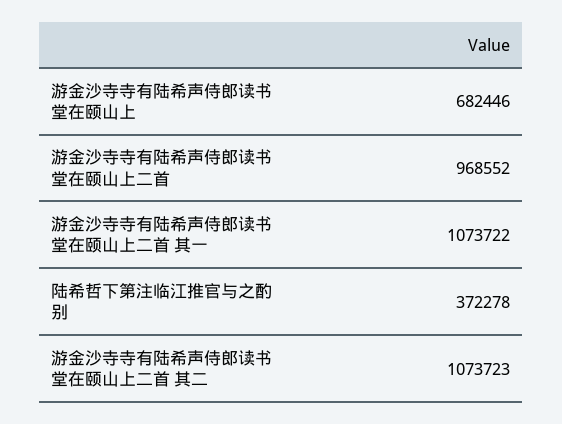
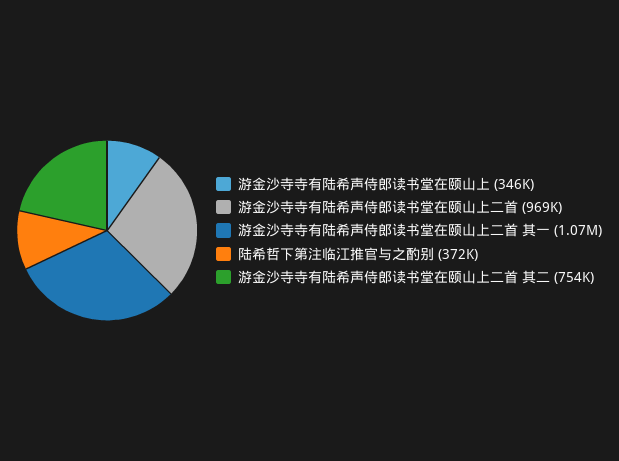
  {
-   "游金沙寺寺有陆希声侍郎读书堂在颐山上": 682446,
+   "游金沙寺寺有陆希声侍郎读书堂在颐山上": 346000,
    "游金沙寺寺有陆希声侍郎读书堂在颐山上二首": 968552,
    "游金沙寺寺有陆希声侍郎读书堂在颐山上二首 其一": 1073722,
    "陆希哲下第注临江推官与之酌别": 372278,
-   "游金沙寺寺有陆希声侍郎读书堂在颐山上二首 其二": 1073723
+   "游金沙寺寺有陆希声侍郎读书堂在颐山上二首 其二": 754000
  }

